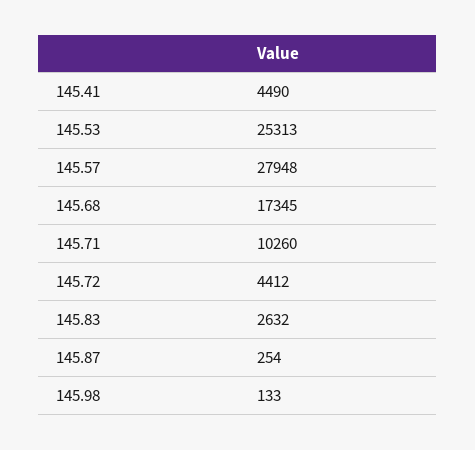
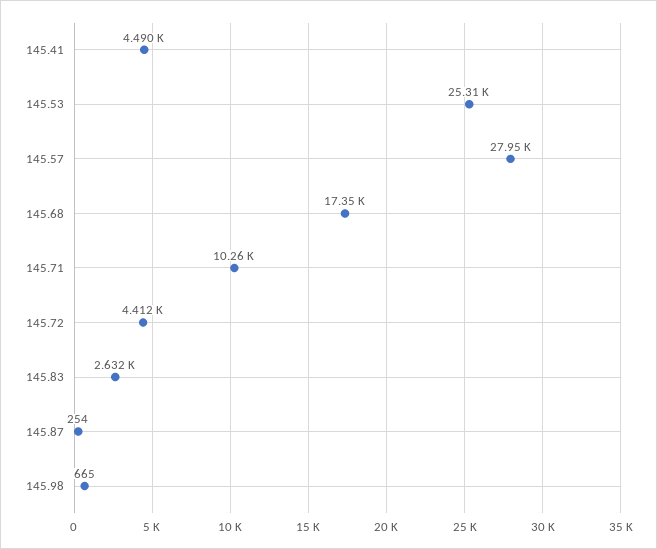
  {
    "145.41": 4490,
    "145.53": 25313,
    "145.57": 27948,
    "145.68": 17345,
    "145.71": 10260,
    "145.72": 4412,
    "145.83": 2632,
    "145.87": 254,
-   "145.98": 133
+   "145.98": 665
  }

